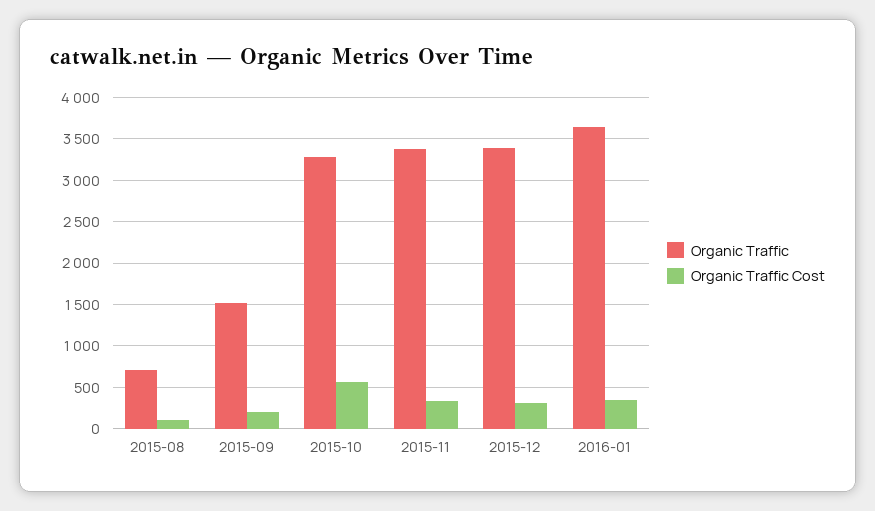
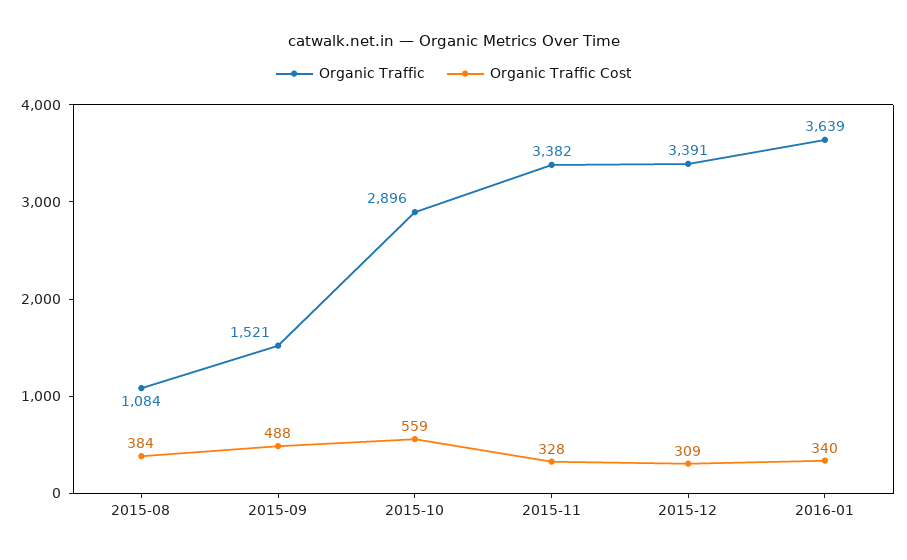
  {
    "Organic Traffic": {
-     "2015-08": 700,
+     "2015-08": 1084,
      "2015-09": 1521,
-     "2015-10": 3300,
+     "2015-10": 2896,
      "2015-11": 3382,
      "2015-12": 3391,
      "2016-01": 3639
    },
    "Organic Traffic Cost": {
-     "2015-08": 100,
+     "2015-08": 384,
-     "2015-09": 200,
+     "2015-09": 488,
      "2015-10": 559,
      "2015-11": 328,
      "2015-12": 309,
      "2016-01": 340
    }
  }

